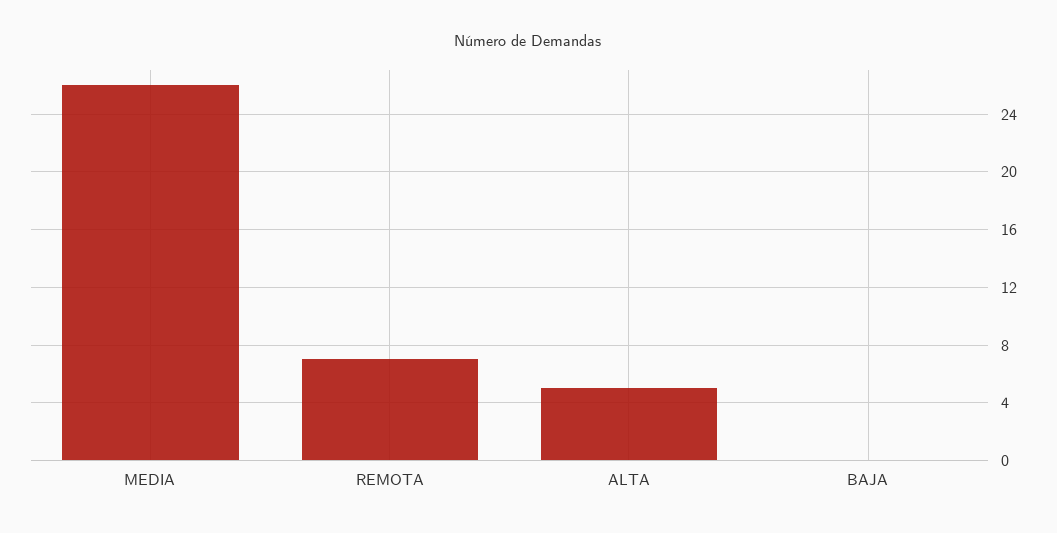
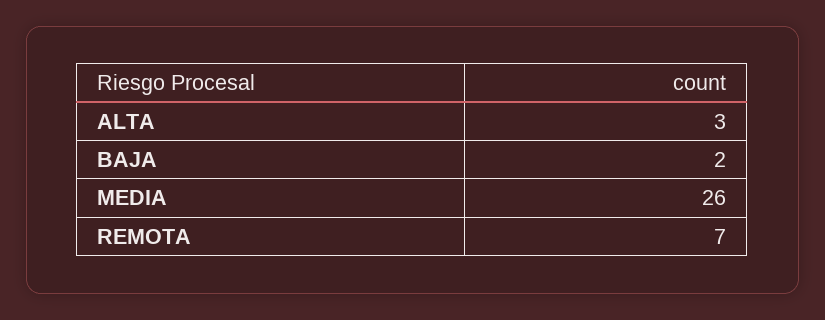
  {
    "MEDIA": 26,
    "REMOTA": 7,
-   "ALTA": 5,
+   "ALTA": 3,
-   "BAJA": 0
+   "BAJA": 2
  }

